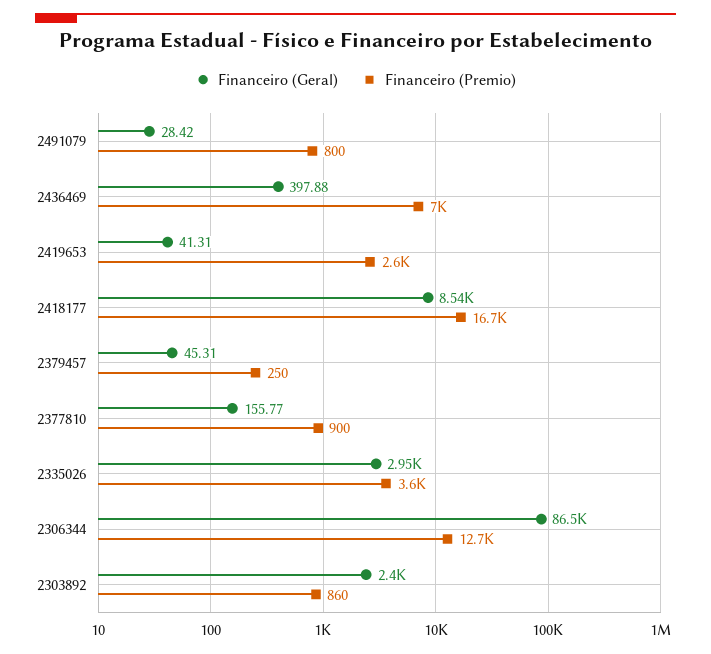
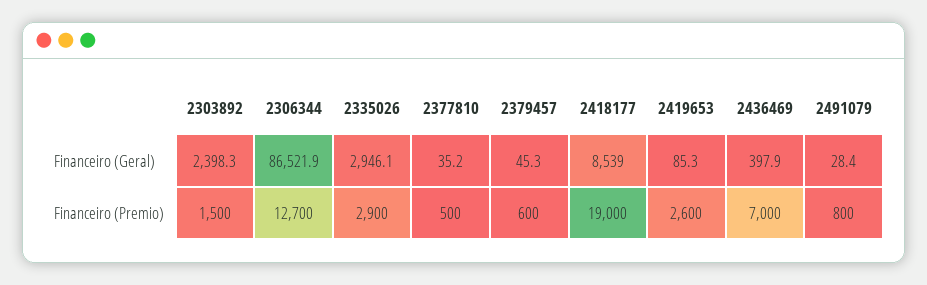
  {
    "Financeiro (Geral)": {
      "2491079": 28.42,
      "2436469": 397.88,
-     "2419653": 41.31,
+     "2419653": 85.3,
      "2418177": 8539,
      "2379457": 45.31,
-     "2377810": 155.77,
+     "2377810": 35.2,
      "2335026": 2946.1,
      "2306344": 86521.9,
      "2303892": 2398.3
    },
    "Financeiro (Premio)": {
      "2491079": 800,
      "2436469": 7000,
      "2419653": 2600,
-     "2418177": 16700,
+     "2418177": 19000,
-     "2379457": 250,
+     "2379457": 600,
-     "2377810": 900,
+     "2377810": 500,
-     "2335026": 3600,
+     "2335026": 2900,
      "2306344": 12700,
-     "2303892": 860
+     "2303892": 1500
    }
  }

